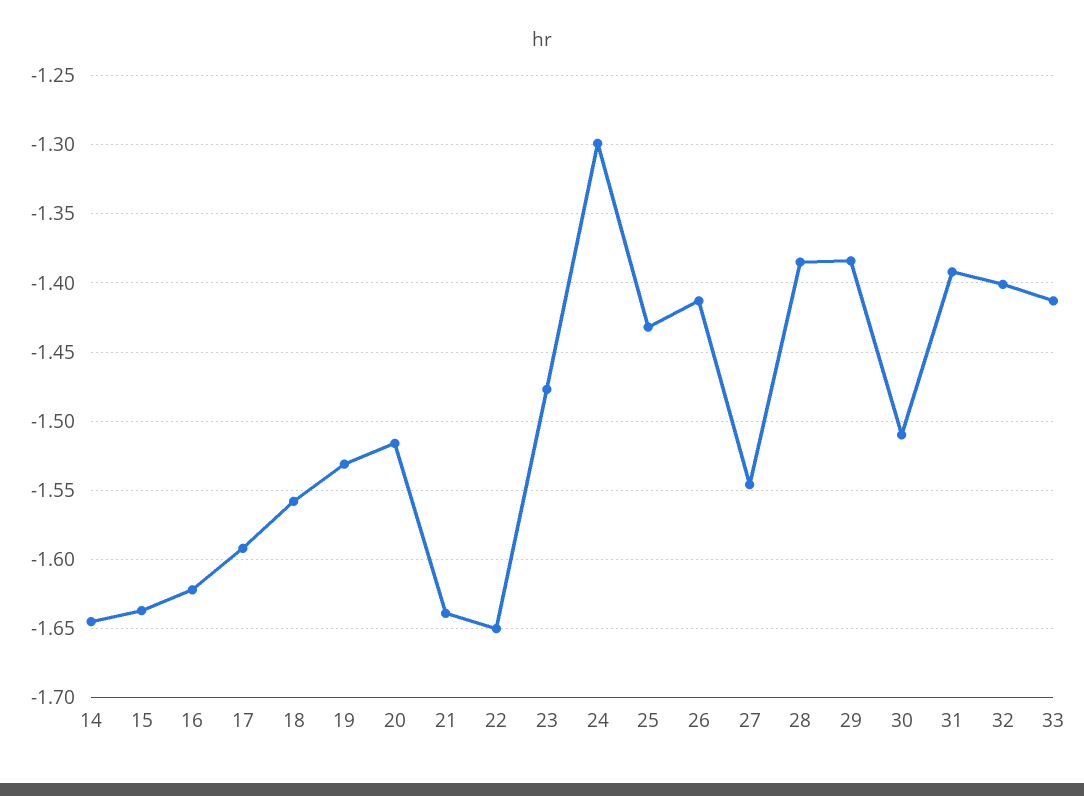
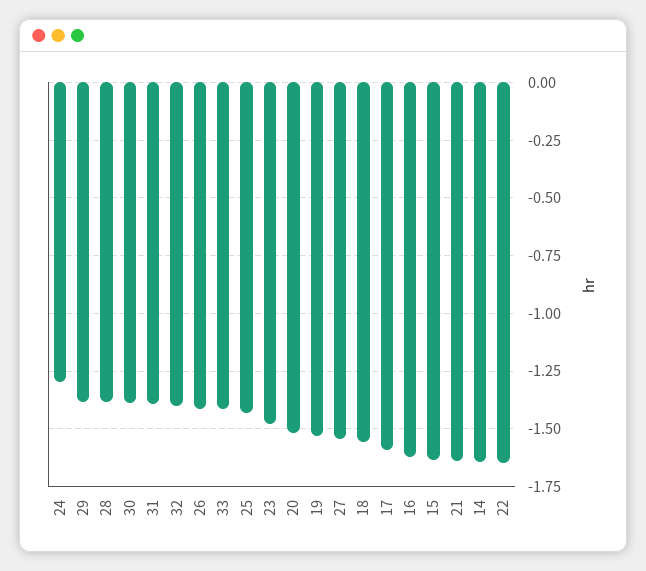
  {
    "14": -1.645,
    "15": -1.635,
    "16": -1.62,
    "17": -1.59,
    "18": -1.56,
    "19": -1.53,
    "20": -1.515,
    "21": -1.64,
    "22": -1.65,
    "23": -1.475,
    "24": -1.3,
    "25": -1.43,
    "26": -1.415,
    "27": -1.545,
    "28": -1.385,
    "29": -1.385,
-   "30": -1.51,
+   "30": -1.4,
    "31": -1.39,
    "32": -1.4,
    "33": -1.415
  }

